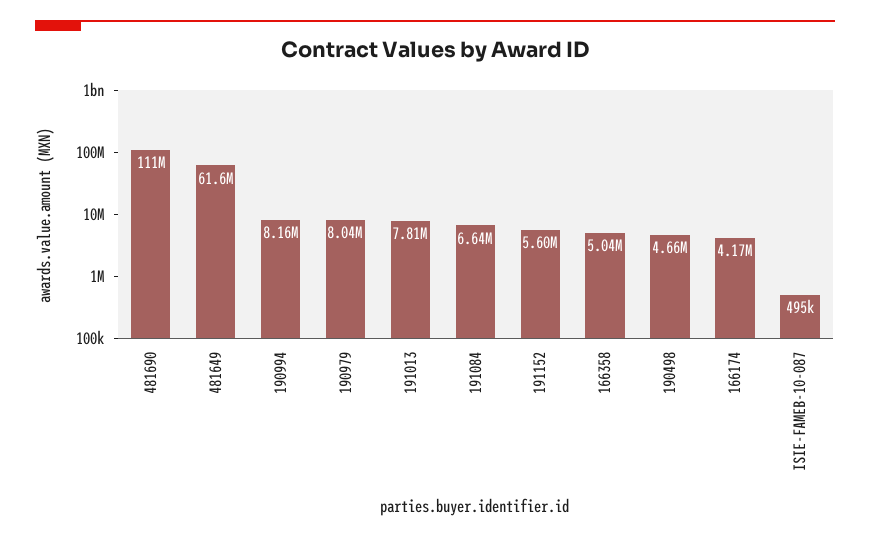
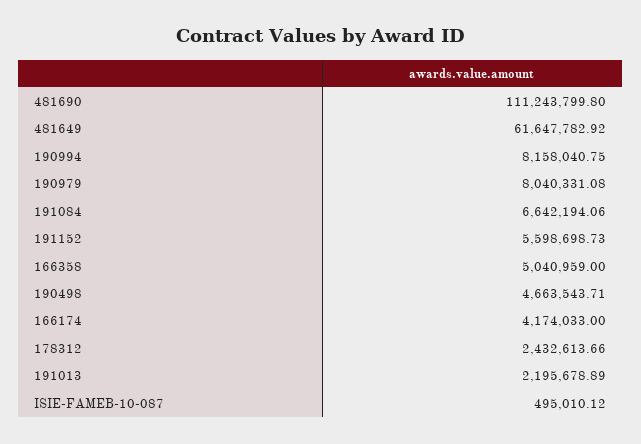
  {
    "481690": 111243799.8,
    "481649": 61647782.92,
    "190994": 8158040.75,
    "190979": 8040331.08,
-   "191013": 7810000,
+   "191013": 2195678.89,
    "191084": 6642194.06,
    "191152": 5598698.73,
    "166358": 5040959,
    "190498": 4663543.71,
    "166174": 4174033,
-   "ISIE-FAMEB-10-087": 495010.12
+   "ISIE-FAMEB-10-087": 495010.12,
+   "178312": 2432613.66
  }

